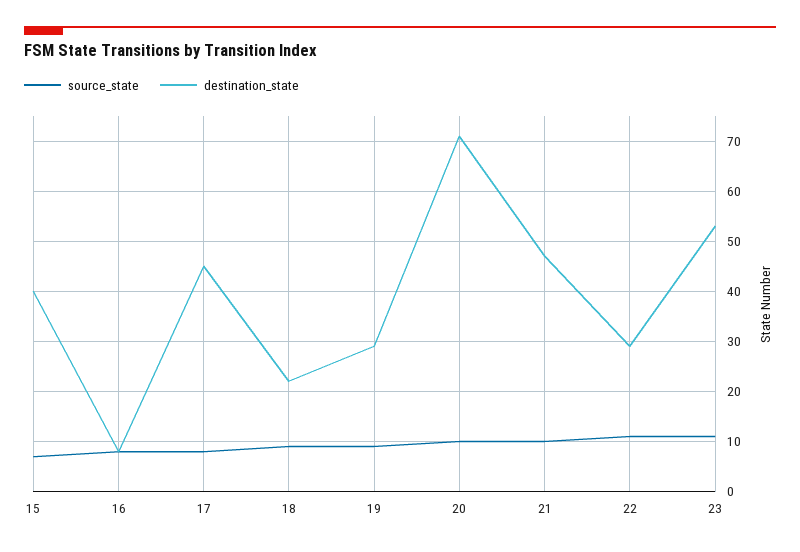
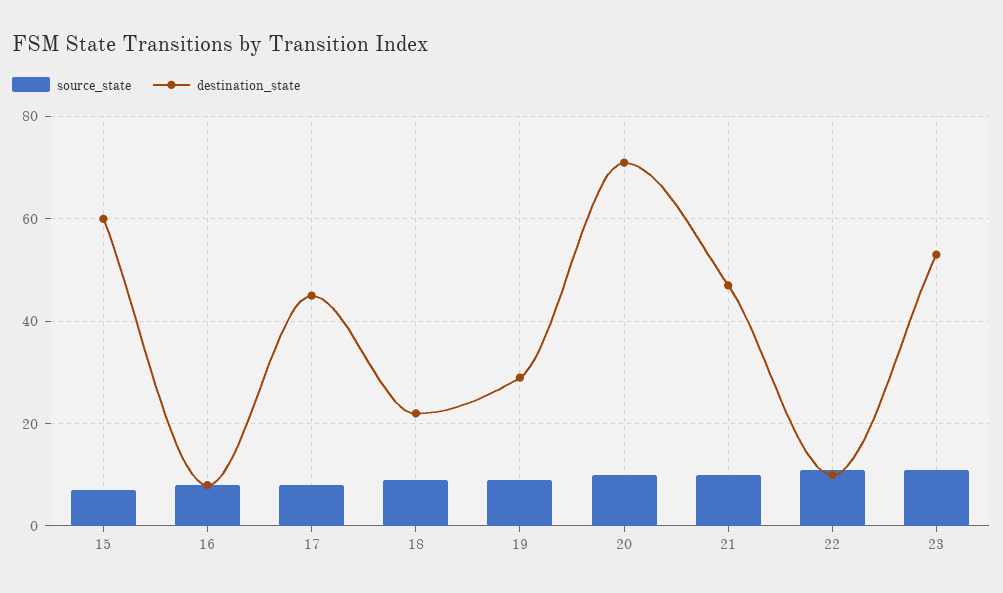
  {
    "source_state": {
      "15": 5,
      "16": 10,
      "17": 10,
      "18": 10,
      "19": 10,
      "20": 10,
      "21": 10,
      "22": 10,
      "23": 10
    },
    "destination_state": {
-     "15": 40,
+     "15": 60,
      "16": 10,
      "17": 45,
      "18": 20,
      "19": 30,
      "20": 70,
      "21": 45,
-     "22": 30,
+     "22": 10,
      "23": 55
    }
  }

